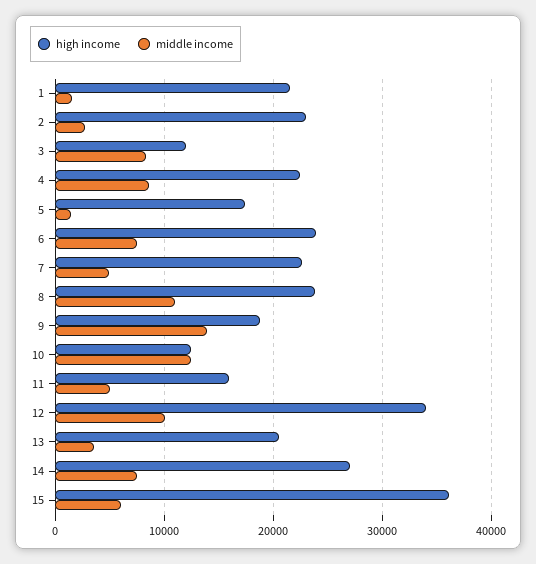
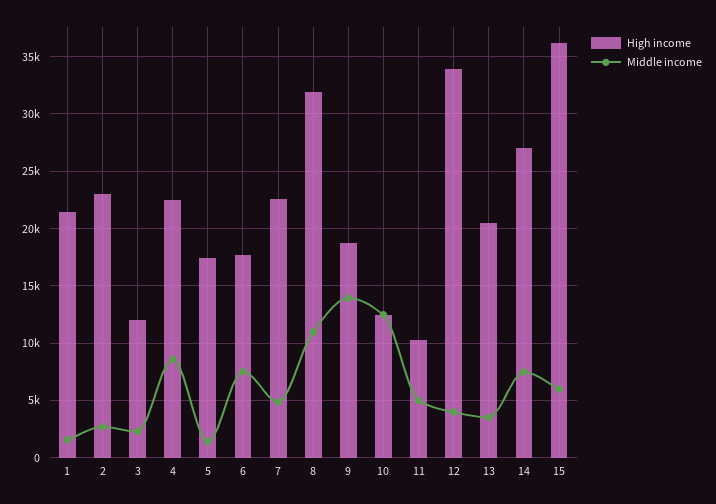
  {
    "high income": {
      "1": 21000,
      "2": 23000,
      "3": 12000,
      "4": 22000,
      "5": 17000,
-     "6": 24000,
+     "6": 18000,
      "7": 23000,
-     "8": 24000,
+     "8": 32000,
      "9": 19000,
      "10": 12000,
-     "11": 16000,
+     "11": 10000,
      "12": 34000,
      "13": 20000,
      "14": 27000,
      "15": 36000
    },
    "middle income": {
      "1": 2000,
      "2": 3000,
-     "3": 8000,
+     "3": 2000,
      "4": 9000,
      "5": 1000,
      "6": 8000,
      "7": 5000,
      "8": 11000,
      "9": 14000,
      "10": 12000,
      "11": 5000,
-     "12": 10000,
+     "12": 4000,
      "13": 4000,
      "14": 7000,
      "15": 6000
    }
  }

